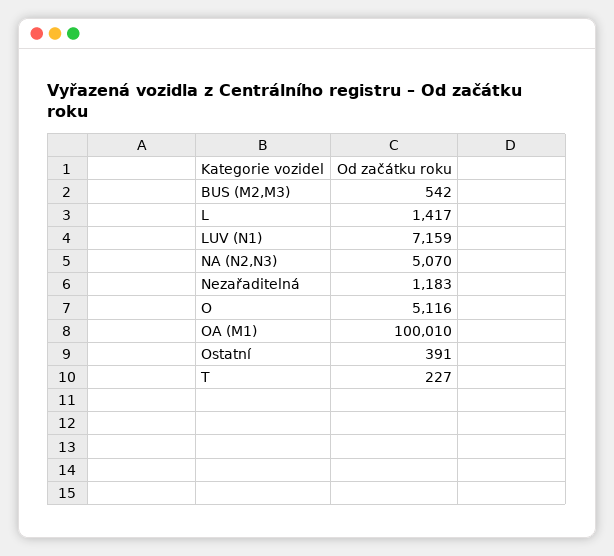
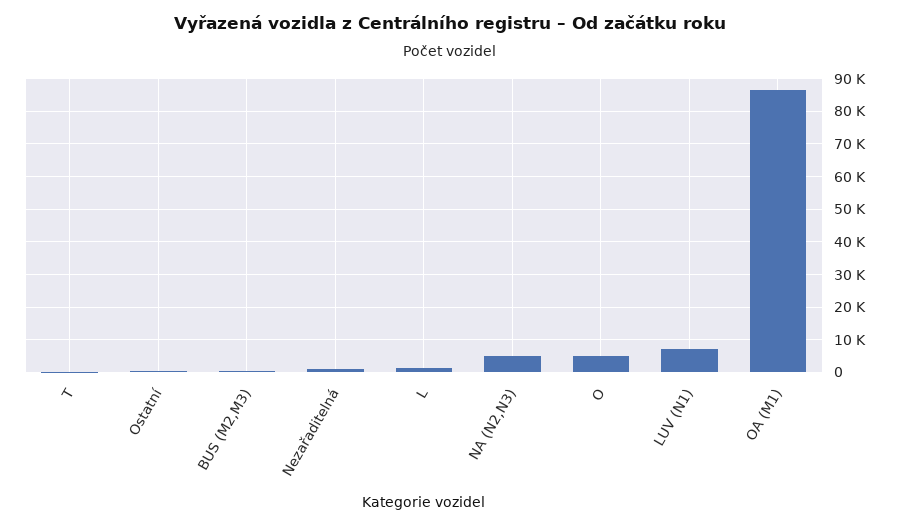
  {
    "BUS (M2,M3)": 542,
    "L": 1417,
    "LUV (N1)": 7159,
    "NA (N2,N3)": 5070,
    "Nezařaditelná": 1183,
    "O": 5116,
-   "OA (M1)": 100010,
+   "OA (M1)": 86000,
    "Ostatní": 391,
    "T": 227
  }

